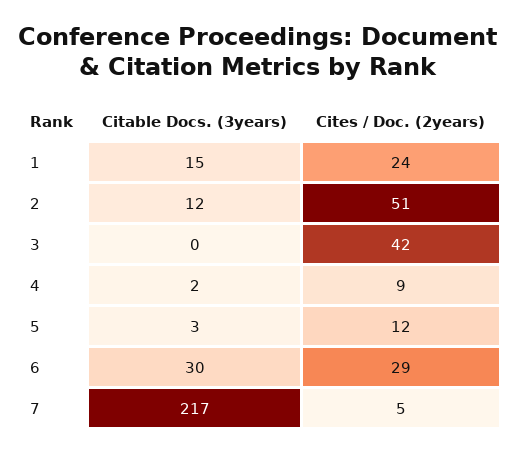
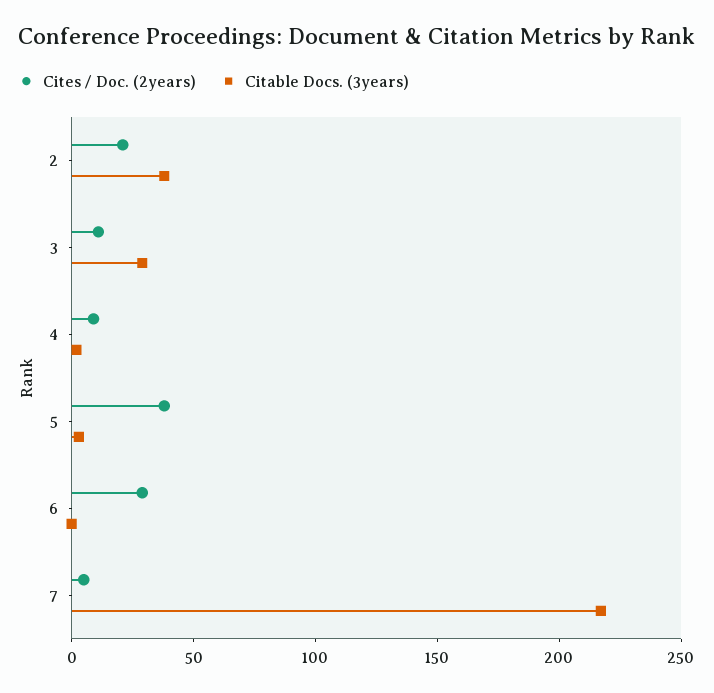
  {
    "Citable Docs. (3years)": {
-     "1": 15,
-     "2": 12,
+     "2": 40,
-     "3": 0,
+     "3": 30,
      "4": 2,
      "5": 3,
-     "6": 30,
+     "6": 0,
      "7": 217
    },
    "Cites / Doc. (2years)": {
-     "1": 24,
-     "2": 51,
+     "2": 20,
-     "3": 42,
+     "3": 10,
      "4": 9,
-     "5": 12,
+     "5": 40,
      "6": 29,
      "7": 5
    }
  }

